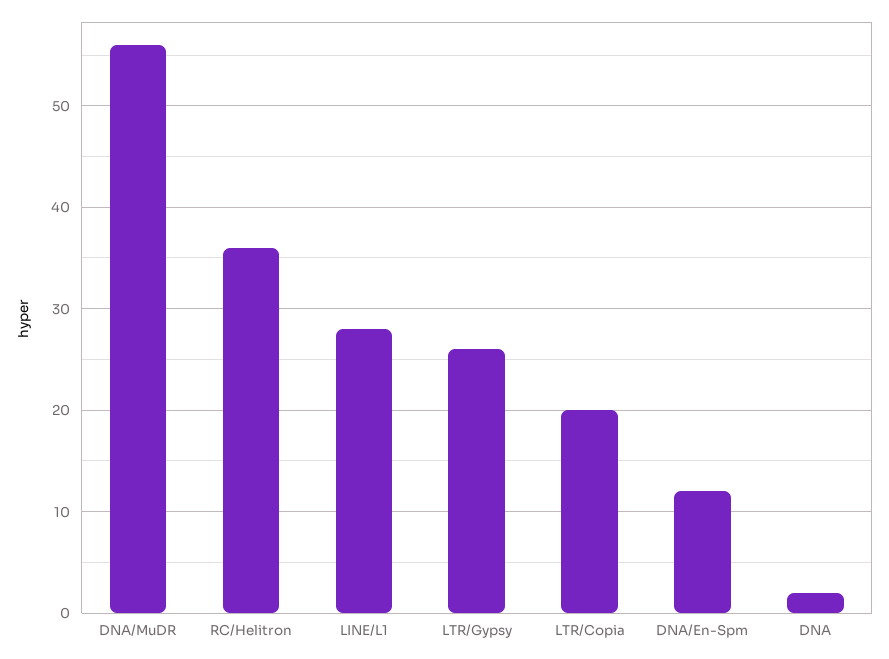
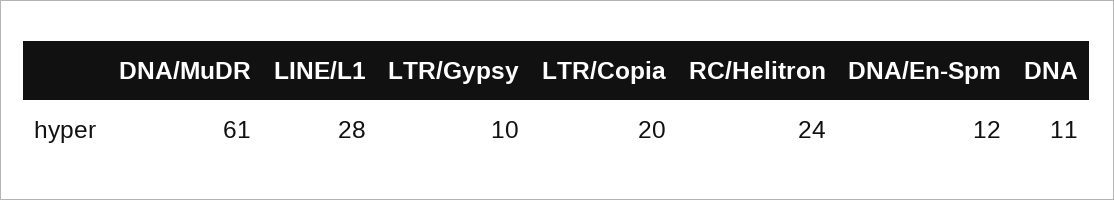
  {
-   "DNA/MuDR": 56,
+   "DNA/MuDR": 61,
-   "RC/Helitron": 36,
+   "RC/Helitron": 24,
    "LINE/L1": 28,
-   "LTR/Gypsy": 26,
+   "LTR/Gypsy": 10,
    "LTR/Copia": 20,
    "DNA/En-Spm": 12,
-   "DNA": 2
+   "DNA": 11
  }

